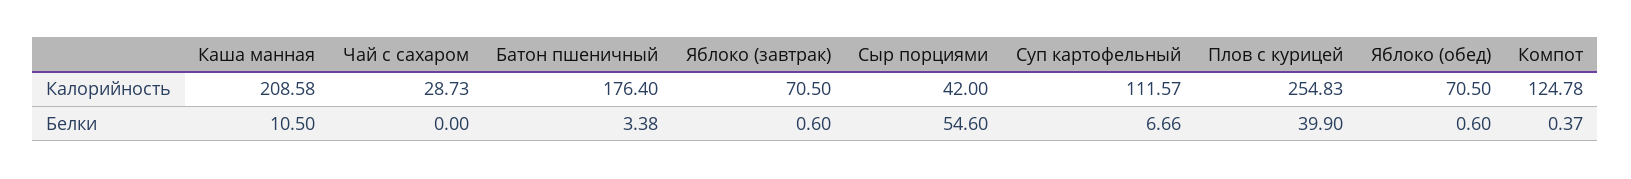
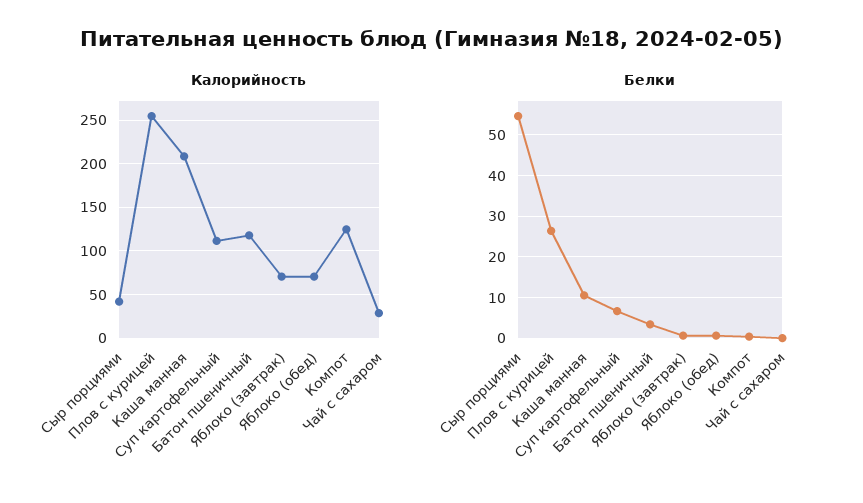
  {
    "Калорийность": {
      "Каша манная": 208.58,
      "Чай с сахаром": 28.73,
-     "Батон пшеничный": 176.4,
+     "Батон пшеничный": 120,
      "Яблоко (завтрак)": 70.5,
      "Сыр порциями": 42,
      "Суп картофельный": 111.57,
      "Плов с курицей": 254.83,
      "Яблоко (обед)": 70.5,
      "Компот": 124.78
    },
    "Белки": {
      "Каша манная": 10.5,
      "Чай с сахаром": 0,
      "Батон пшеничный": 3.38,
      "Яблоко (завтрак)": 0.6,
      "Сыр порциями": 54.6,
      "Суп картофельный": 6.66,
-     "Плов с курицей": 39.9,
+     "Плов с курицей": 26,
      "Яблоко (обед)": 0.6,
      "Компот": 0.37
    }
  }

